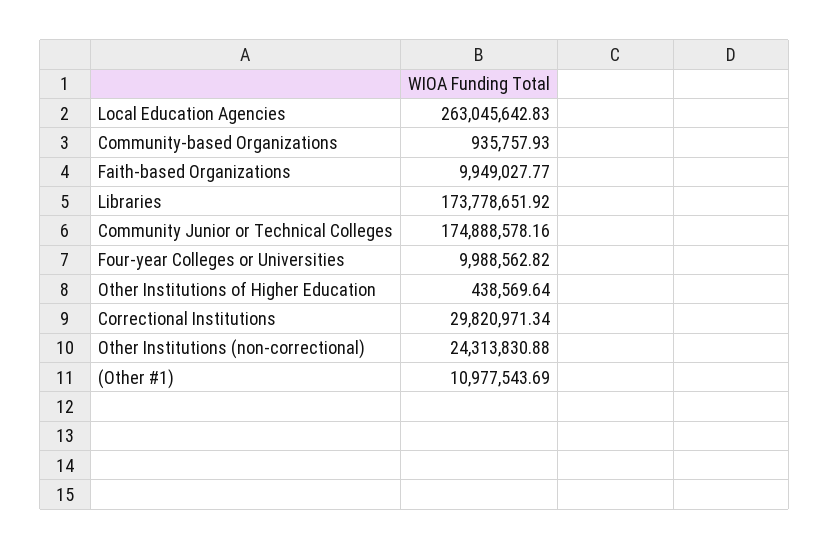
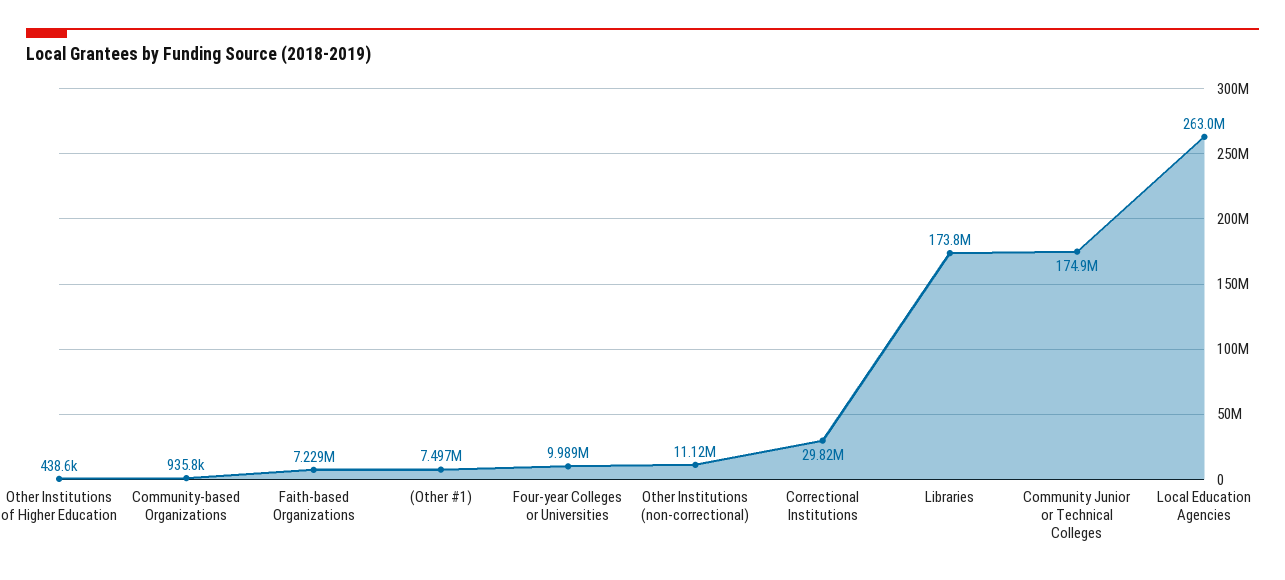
  {
    "Local Education Agencies": 263045642.83,
    "Community-based Organizations": 935757.93,
-   "Faith-based Organizations": 9949027.77,
+   "Faith-based Organizations": 7229000,
    "Libraries": 173778651.92,
    "Community Junior or Technical Colleges": 174888578.16,
    "Four-year Colleges or Universities": 9988562.82,
    "Other Institutions of Higher Education": 438569.64,
    "Correctional Institutions": 29820971.34,
-   "Other Institutions (non-correctional)": 24313830.88,
+   "Other Institutions (non-correctional)": 11120000,
-   "(Other #1)": 10977543.69
+   "(Other #1)": 7497000
  }

